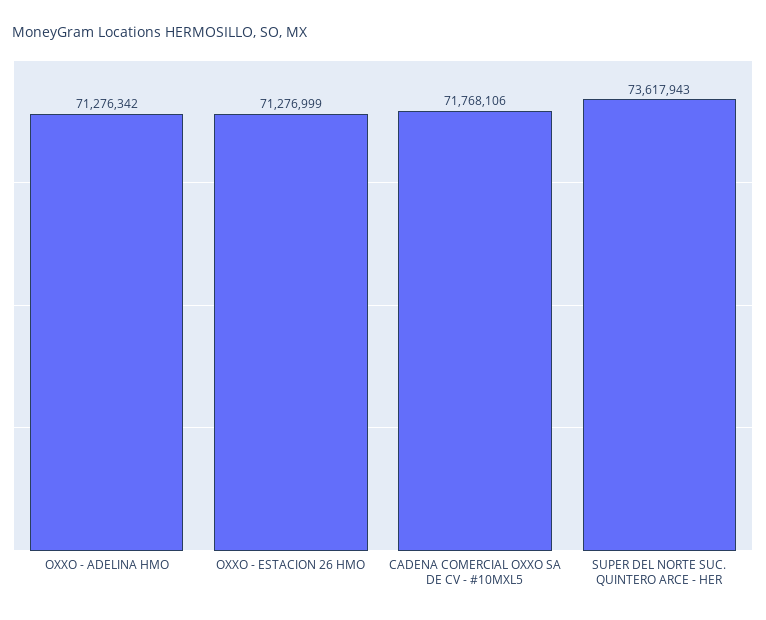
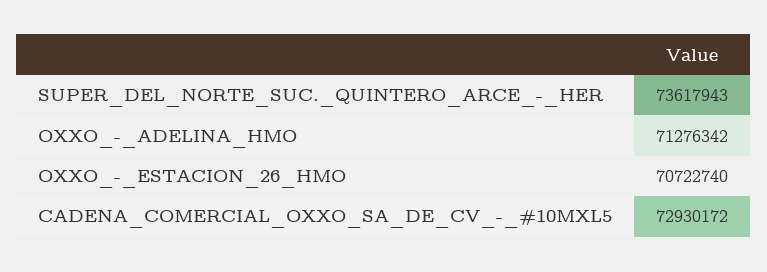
  {
    "OXXO - ADELINA HMO": 71276342,
-   "OXXO - ESTACION 26 HMO": 71276999,
+   "OXXO - ESTACION 26 HMO": 70722740,
-   "CADENA COMERCIAL OXXO SA DE CV - #10MXL5": 71768106,
+   "CADENA COMERCIAL OXXO SA DE CV - #10MXL5": 72930172,
    "SUPER DEL NORTE SUC. QUINTERO ARCE - HER": 73617943
  }

